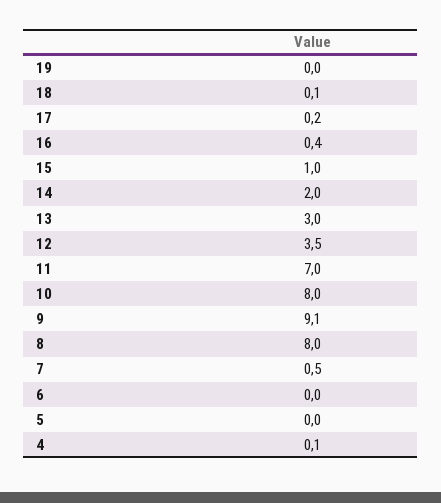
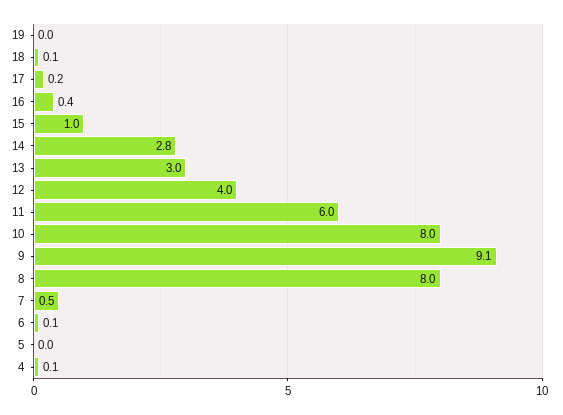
  {
    "19": 0,
    "18": 0.1,
    "17": 0.2,
    "16": 0.4,
    "15": 1,
-   "14": 2,
+   "14": 2.8,
    "13": 3,
-   "12": 3.5,
+   "12": 4,
-   "11": 7,
+   "11": 6,
    "10": 8,
    "9": 9.1,
    "8": 8,
    "7": 0.5,
-   "6": 0,
+   "6": 0.1,
    "5": 0,
    "4": 0.1
  }

